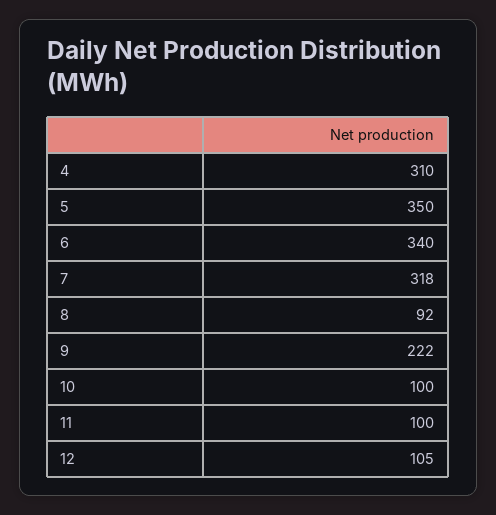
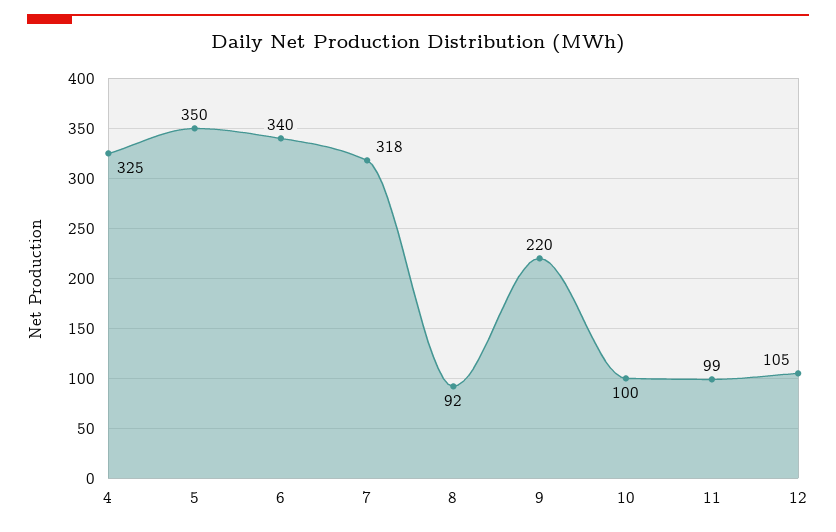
  {
-   "4": 310,
+   "4": 325,
    "5": 350,
    "6": 340,
    "7": 318,
    "8": 92,
-   "9": 222,
+   "9": 220,
    "10": 100,
-   "11": 100,
+   "11": 99,
    "12": 105
  }

